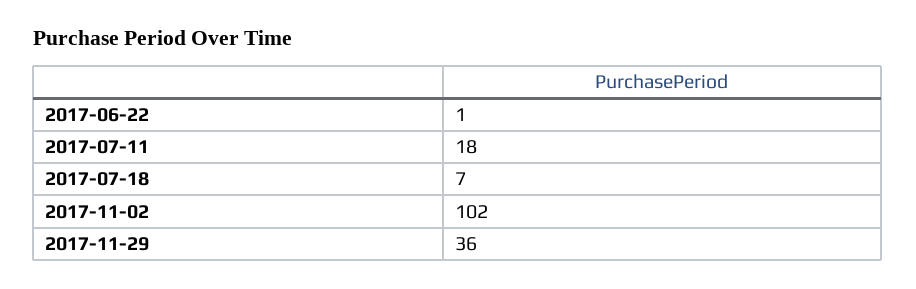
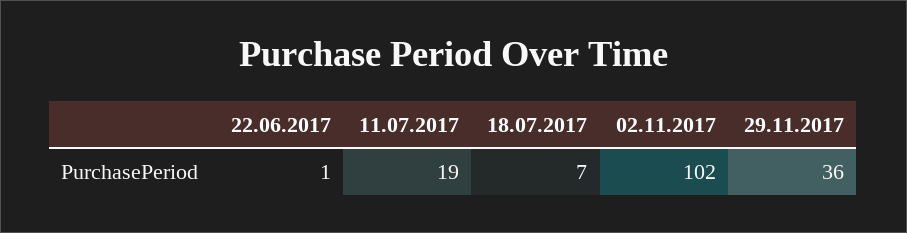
  {
    "2017-06-22": 1,
-   "2017-07-11": 18,
+   "2017-07-11": 19,
    "2017-07-18": 7,
    "2017-11-02": 102,
    "2017-11-29": 36
  }

